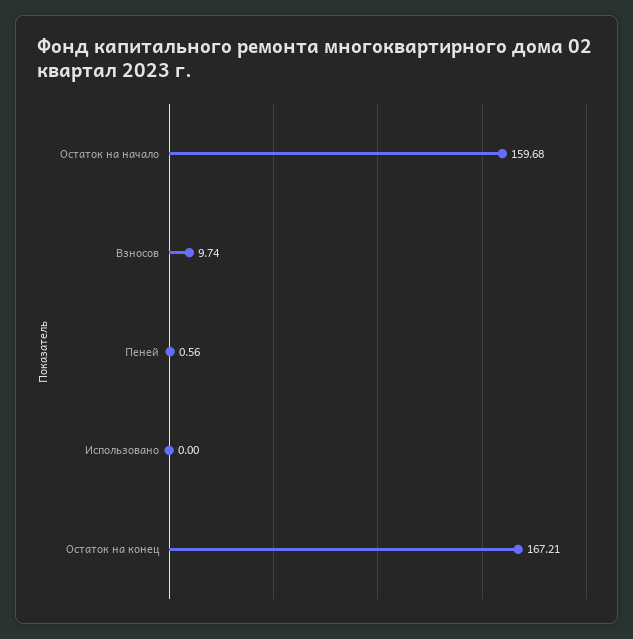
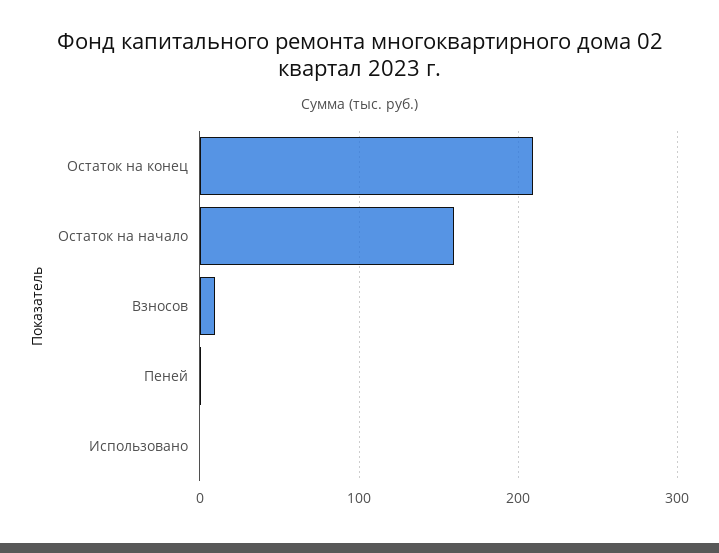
  {
    "Остаток на начало": 159.68,
    "Взносов": 9.74,
    "Пеней": 0.56,
    "Использовано": 0,
-   "Остаток на конец": 167.21
+   "Остаток на конец": 210
  }

